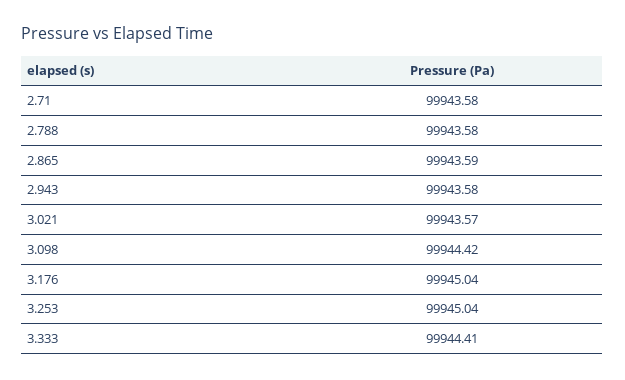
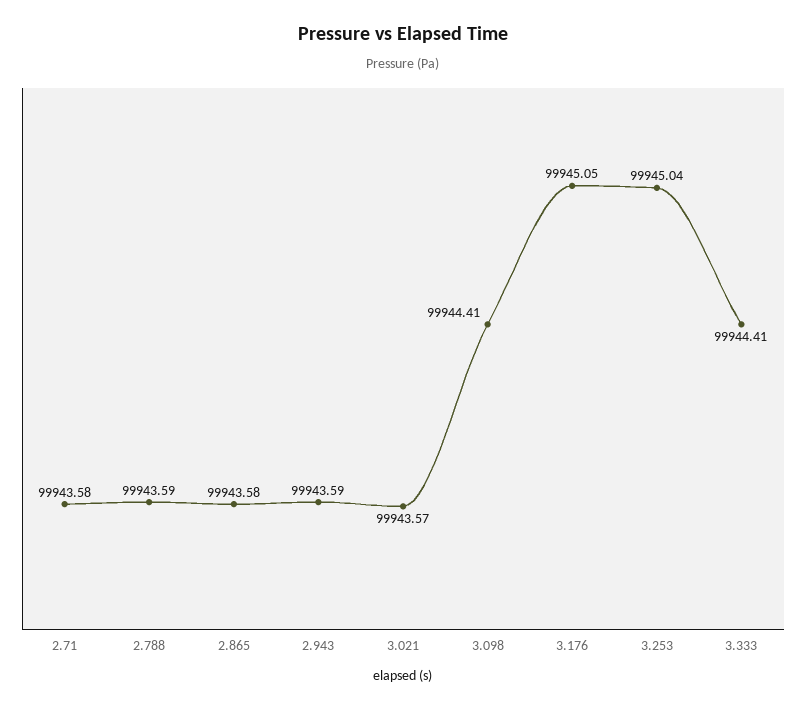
  {
    "2.71": 99943.58,
-   "2.788": 99943.58,
+   "2.788": 99943.59,
-   "2.865": 99943.59,
+   "2.865": 99943.58,
-   "2.943": 99943.58,
+   "2.943": 99943.59,
    "3.021": 99943.57,
-   "3.098": 99944.42,
+   "3.098": 99944.41,
-   "3.176": 99945.04,
+   "3.176": 99945.05,
    "3.253": 99945.04,
    "3.333": 99944.41
  }

